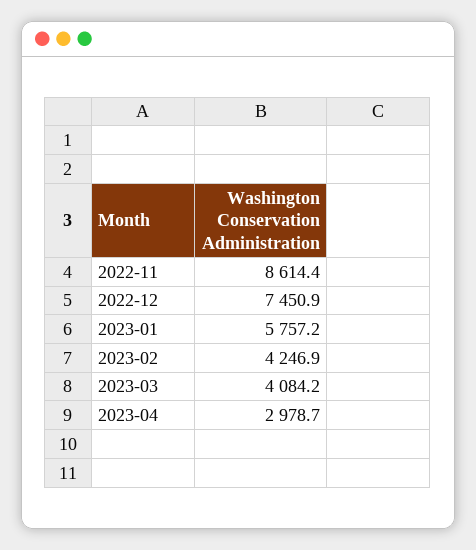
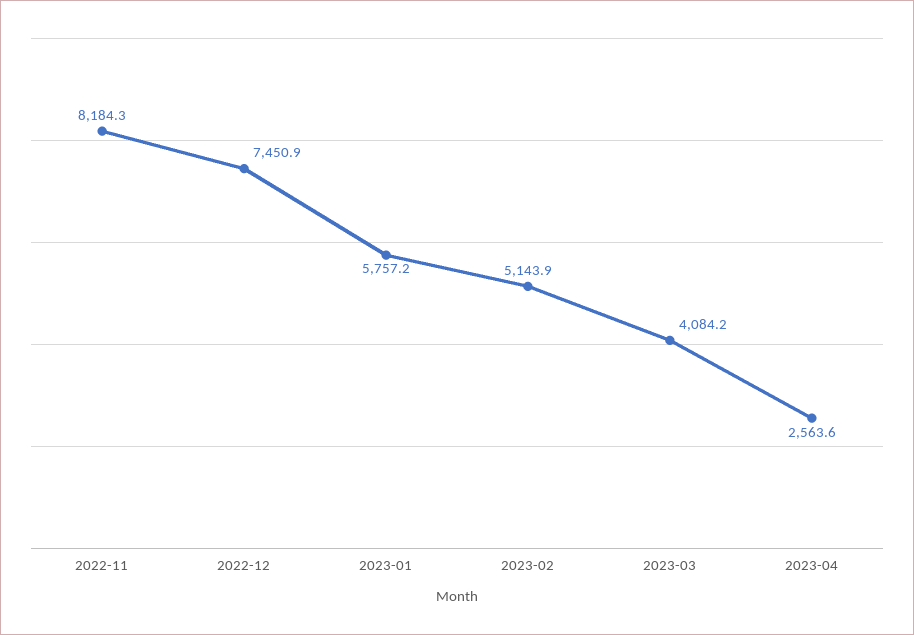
  {
-   "2022-11": 8614.4,
+   "2022-11": 8184.3,
    "2022-12": 7450.9,
    "2023-01": 5757.2,
-   "2023-02": 4246.9,
+   "2023-02": 5143.9,
    "2023-03": 4084.2,
-   "2023-04": 2978.7
+   "2023-04": 2563.6
  }

